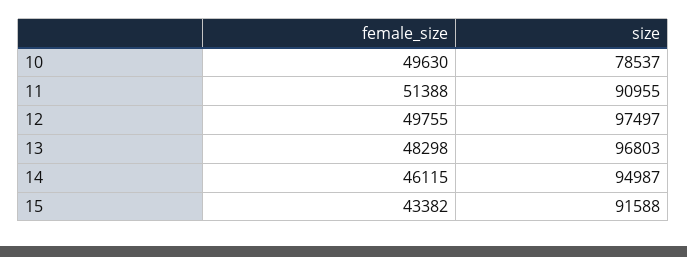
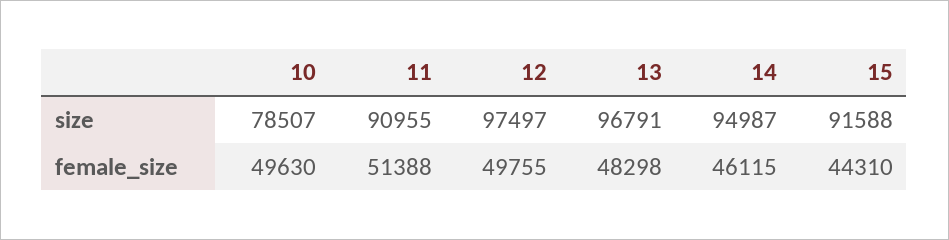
  {
    "female_size": {
      "10": 49630,
      "11": 51388,
      "12": 49755,
      "13": 48298,
      "14": 46115,
-     "15": 43382
+     "15": 44310
    },
    "size": {
-     "10": 78537,
+     "10": 78507,
      "11": 90955,
      "12": 97497,
-     "13": 96803,
+     "13": 96791,
      "14": 94987,
      "15": 91588
    }
  }

